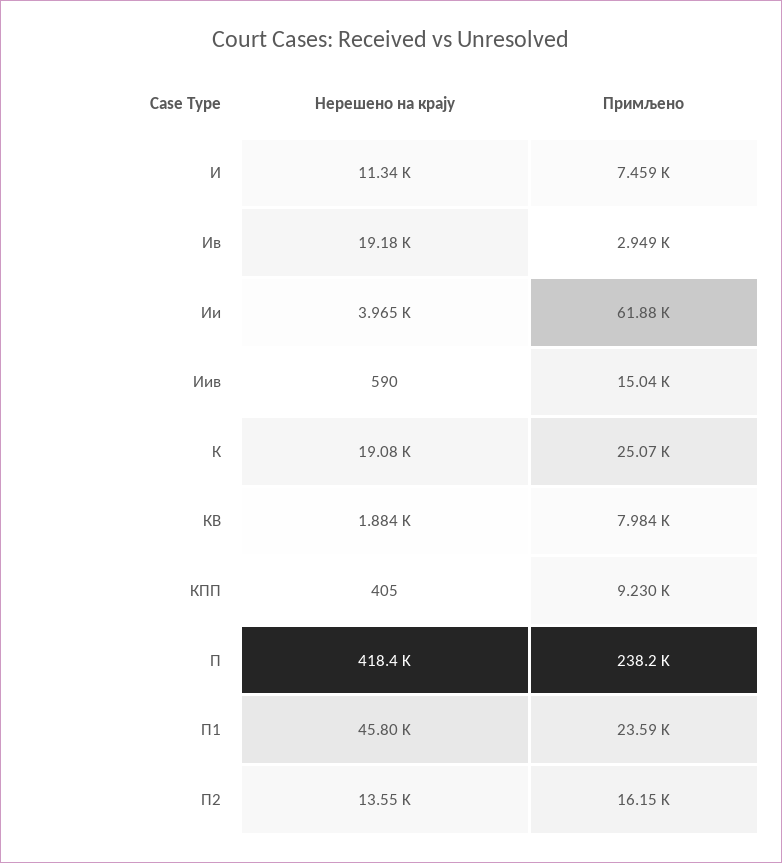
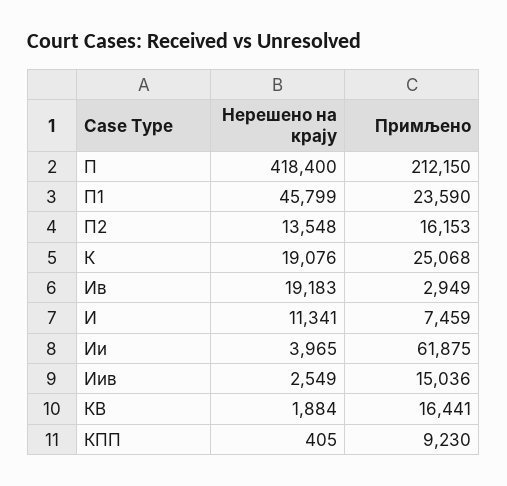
  {
    "Нерешено на крају": {
      "И": 11341,
      "Ив": 19183,
      "Ии": 3965,
-     "Иив": 590,
+     "Иив": 2549,
      "К": 19076,
      "КВ": 1884,
      "КПП": 405,
      "П": 418400,
      "П1": 45799,
      "П2": 13548
    },
    "Примљено": {
      "И": 7459,
      "Ив": 2949,
      "Ии": 61875,
      "Иив": 15036,
      "К": 25068,
-     "КВ": 7984,
+     "КВ": 16441,
      "КПП": 9230,
-     "П": 238200,
+     "П": 212150,
      "П1": 23590,
      "П2": 16153
    }
  }

